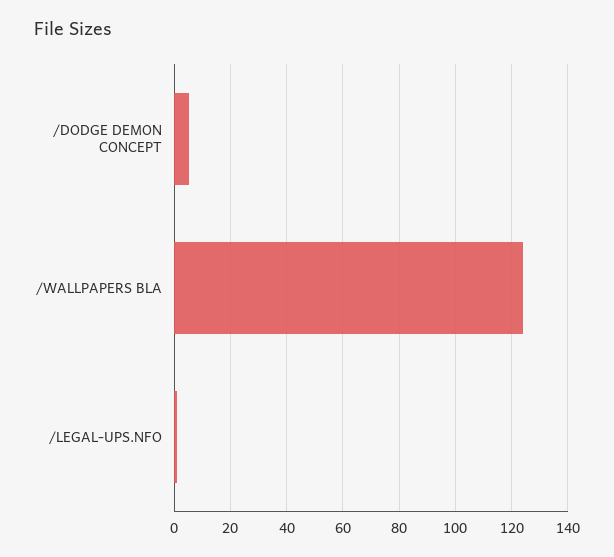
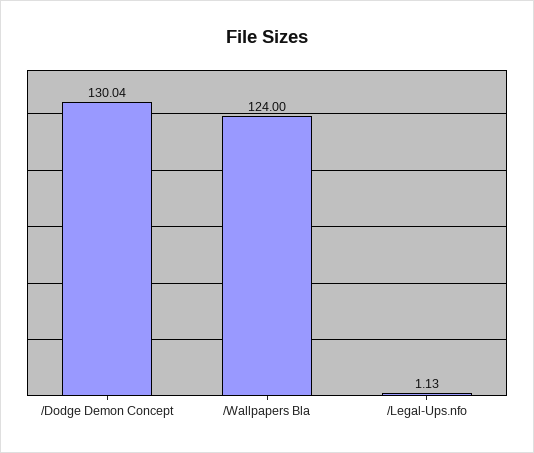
  {
-   "/DODGE DEMON CONCEPT": 5,
+   "/DODGE DEMON CONCEPT": 130.04,
    "/WALLPAPERS BLA": 124,
    "/LEGAL-UPS.NFO": 1.13
  }

